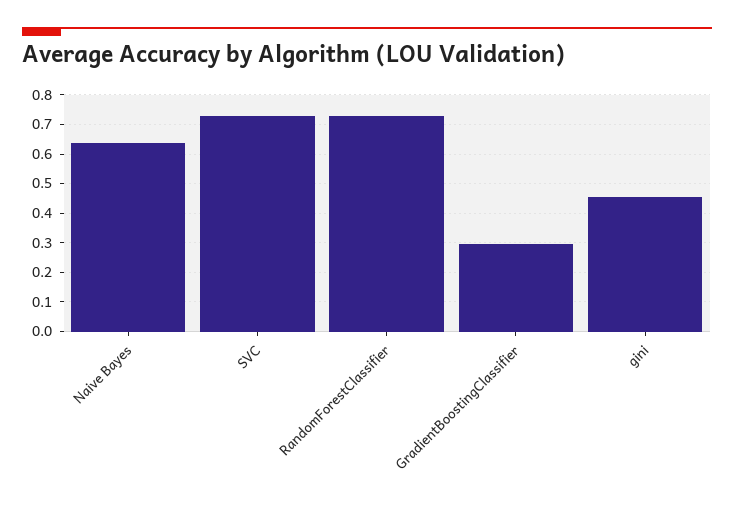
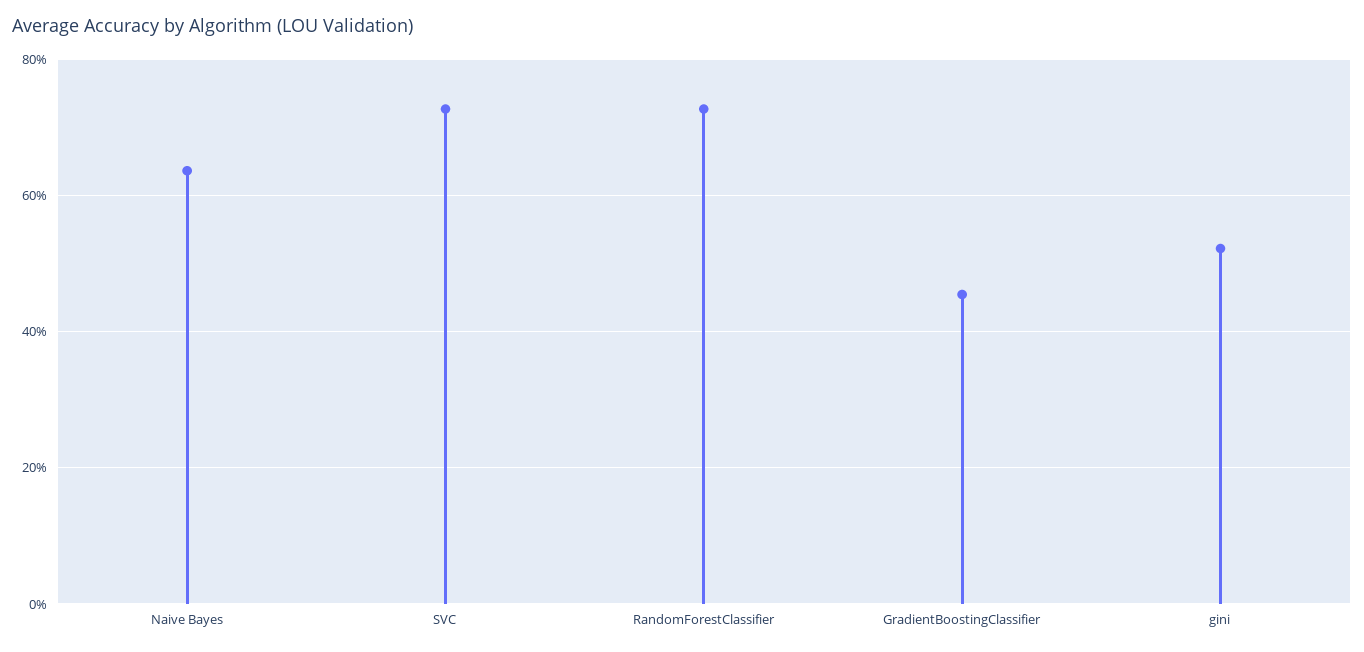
  {
    "Naive Bayes": 0.64,
    "SVC": 0.72,
    "RandomForestClassifier": 0.72,
-   "GradientBoostingClassifier": 0.3,
+   "GradientBoostingClassifier": 0.46,
-   "gini": 0.45
+   "gini": 0.52
  }

